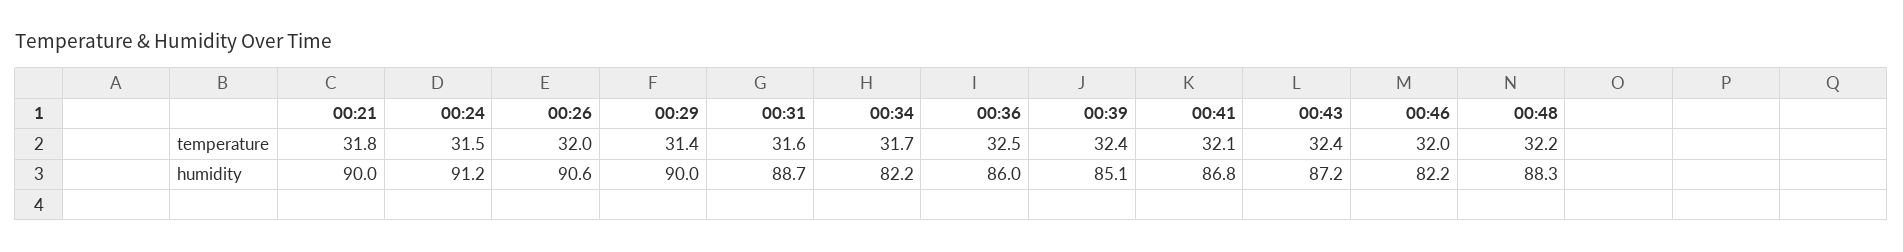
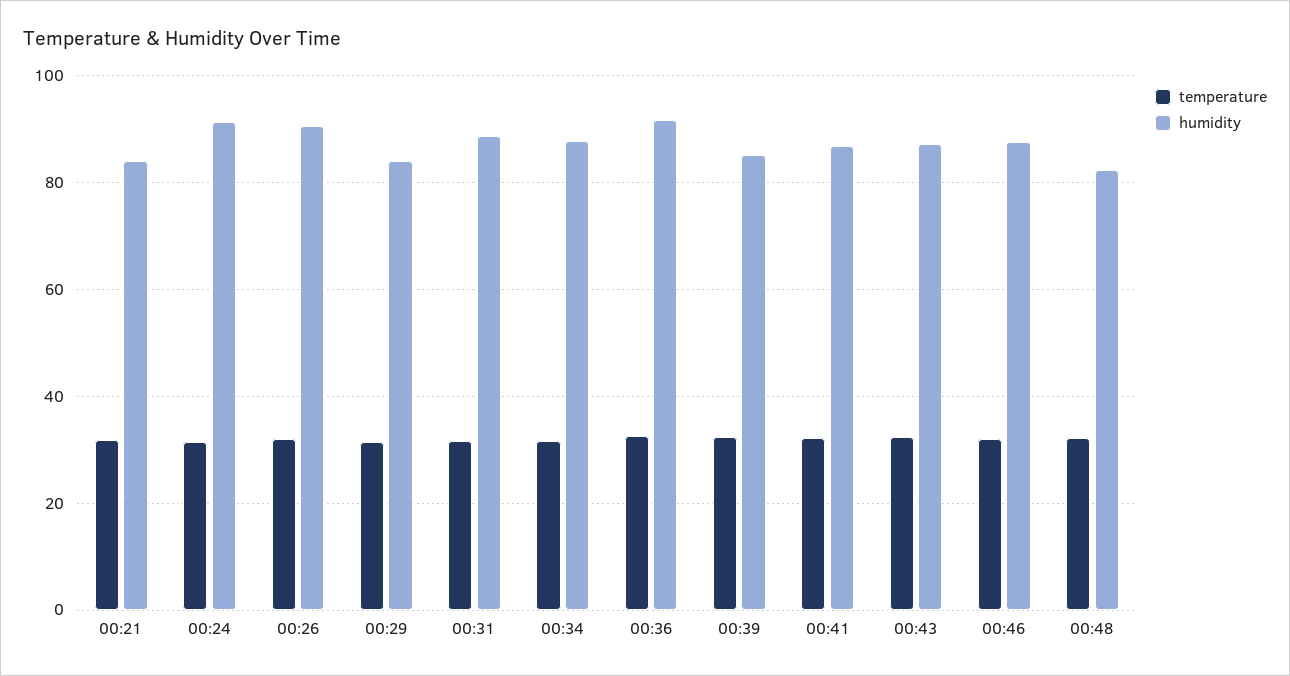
  {
    "temperature": {
      "00:21": 31.8,
      "00:24": 31.5,
      "00:26": 32,
      "00:29": 31.4,
      "00:31": 31.6,
      "00:34": 31.7,
      "00:36": 32.5,
      "00:39": 32.4,
      "00:41": 32.1,
      "00:43": 32.4,
      "00:46": 32,
      "00:48": 32.2
    },
    "humidity": {
-     "00:21": 90,
+     "00:21": 84,
      "00:24": 91.2,
      "00:26": 90.6,
-     "00:29": 90,
+     "00:29": 84,
      "00:31": 88.7,
-     "00:34": 82.2,
+     "00:34": 88,
-     "00:36": 86,
+     "00:36": 92,
      "00:39": 85.1,
      "00:41": 86.8,
      "00:43": 87.2,
-     "00:46": 82.2,
+     "00:46": 88,
-     "00:48": 88.3
+     "00:48": 82
    }
  }

